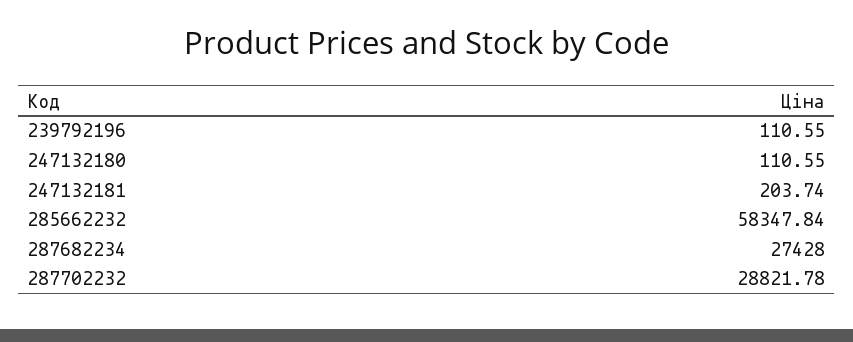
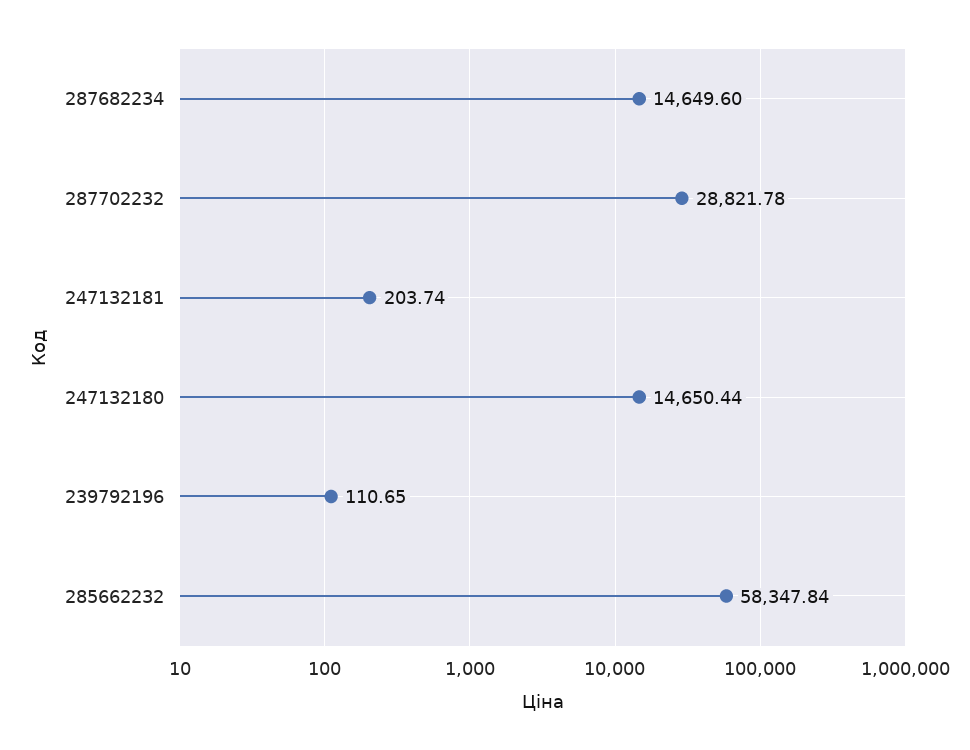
  {
-   "239792196": 110.55,
+   "239792196": 110.65,
-   "247132180": 110.55,
+   "247132180": 14650.44,
    "247132181": 203.74,
    "285662232": 58347.84,
-   "287682234": 27428,
+   "287682234": 14649.6,
    "287702232": 28821.78
  }

